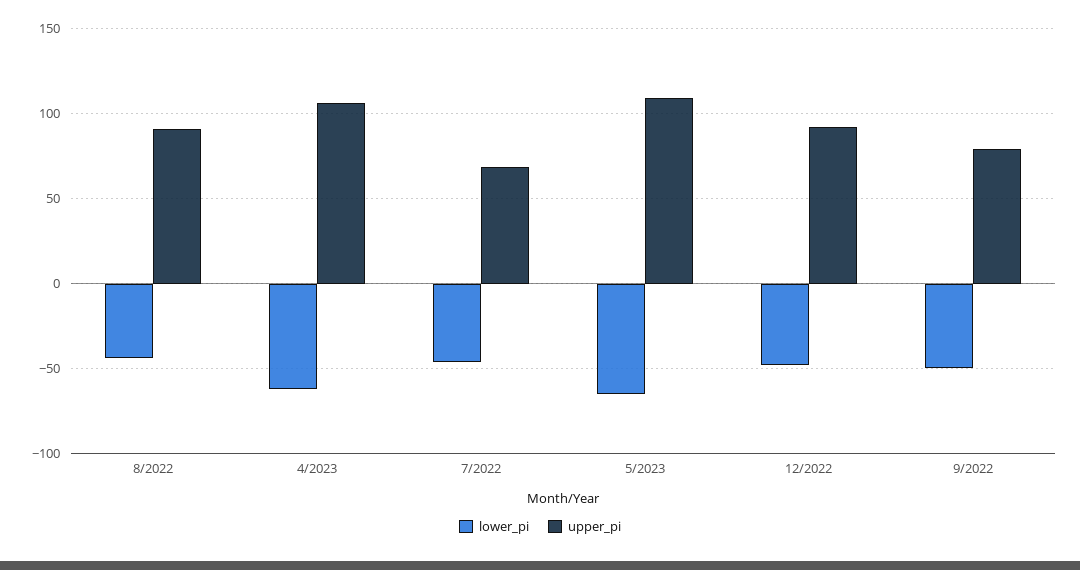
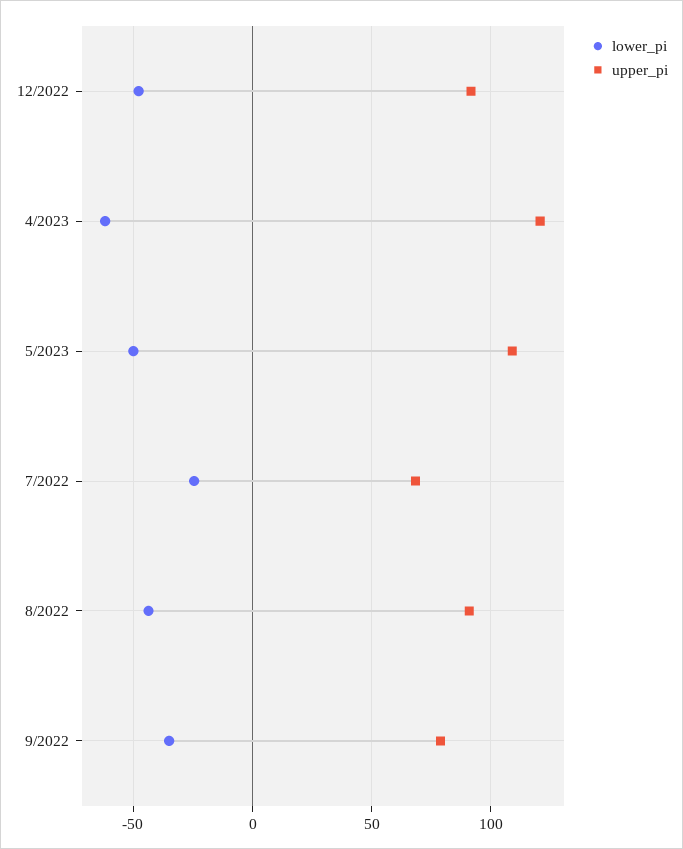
  {
    "lower_pi": {
      "8/2022": -45,
      "4/2023": -60,
-     "7/2022": -45,
+     "7/2022": -25,
-     "5/2023": -65,
+     "5/2023": -50,
      "12/2022": -50,
-     "9/2022": -50
+     "9/2022": -35
    },
    "upper_pi": {
      "8/2022": 90,
-     "4/2023": 105,
+     "4/2023": 120,
      "7/2022": 70,
      "5/2023": 110,
      "12/2022": 90,
      "9/2022": 80
    }
  }

